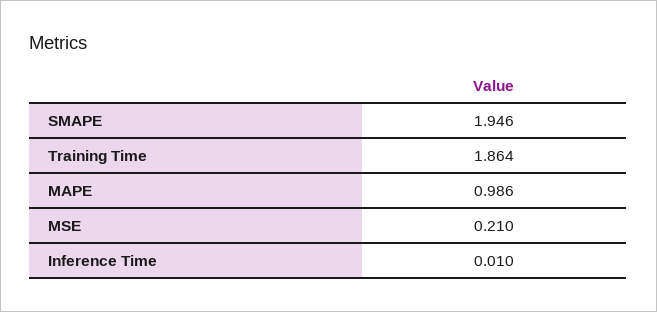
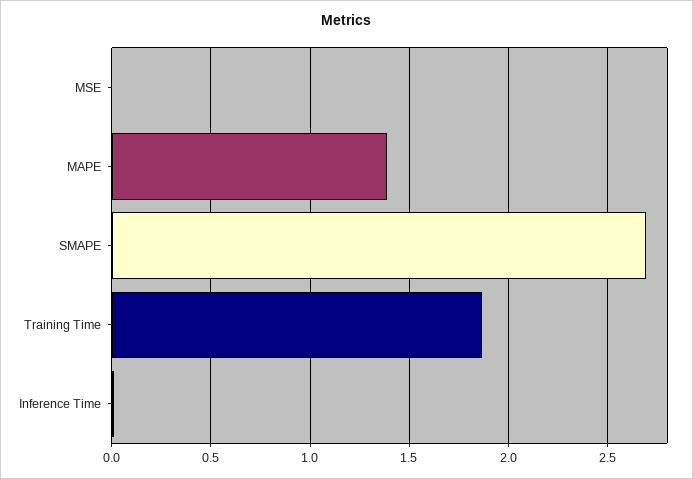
  {
-   "SMAPE": 1.946,
+   "SMAPE": 2.7,
    "Training Time": 1.864,
-   "MAPE": 0.986,
+   "MAPE": 1.4,
-   "MSE": 0.21,
+   "MSE": 0,
    "Inference Time": 0.01
  }

